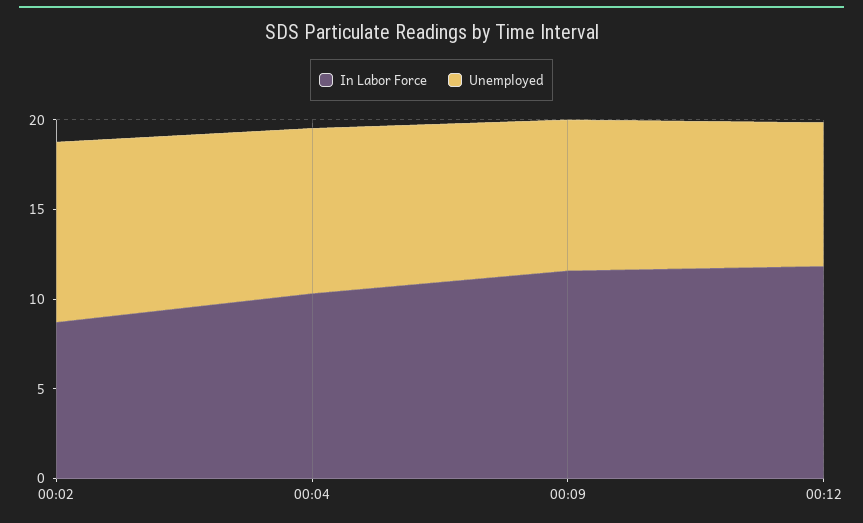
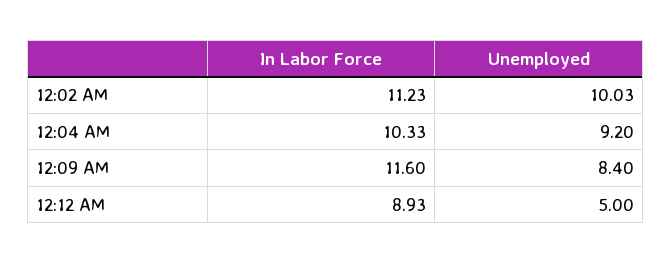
  {
    "In Labor Force": {
-     "00:02": 9,
+     "00:02": 11.23,
      "00:04": 10.33,
      "00:09": 11.6,
-     "00:12": 12
+     "00:12": 8.93
    },
    "Unemployed": {
      "00:02": 10.03,
      "00:04": 9.2,
      "00:09": 8.4,
-     "00:12": 8
+     "00:12": 5
    }
  }

